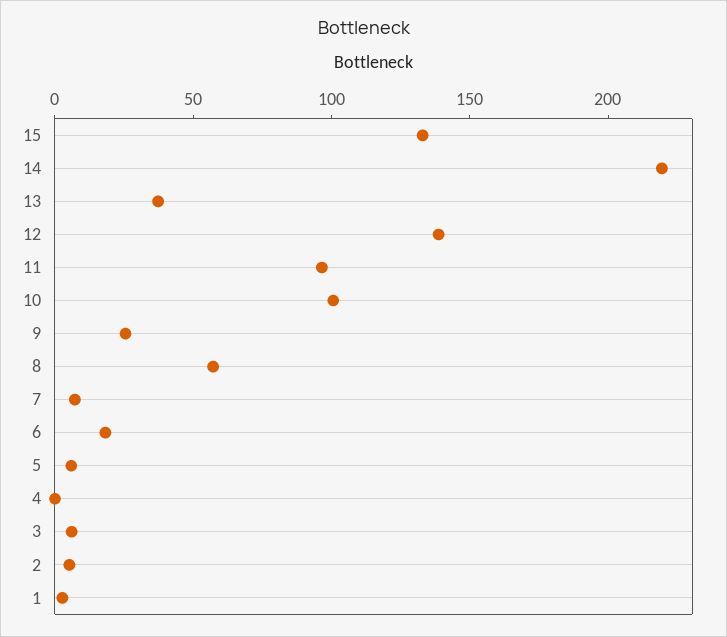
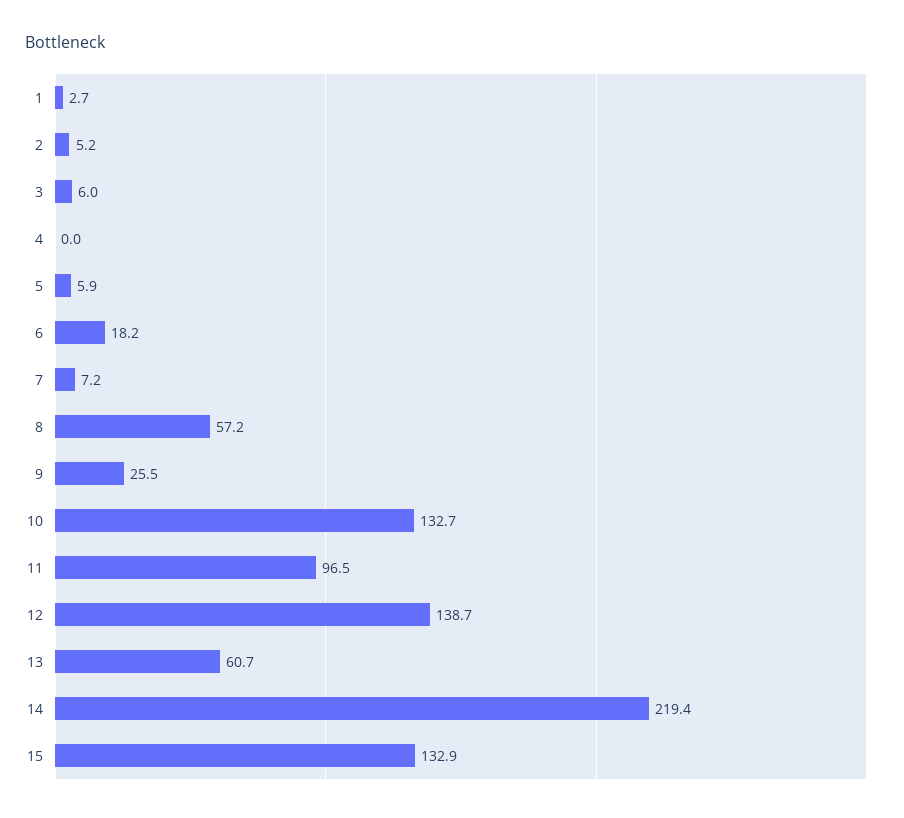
  {
    "15": 132.9,
    "14": 219.4,
-   "13": 40,
+   "13": 60.7,
    "12": 138.7,
    "11": 96.5,
-   "10": 100,
+   "10": 132.7,
    "9": 25.5,
    "8": 57.2,
    "7": 7.2,
    "6": 18.2,
    "5": 5.9,
    "4": 0,
    "3": 6,
    "2": 5.2,
    "1": 2.7
  }

